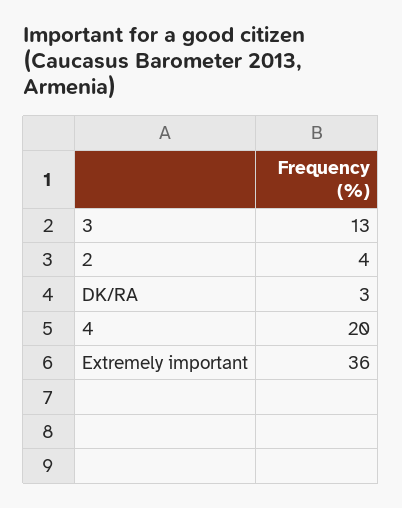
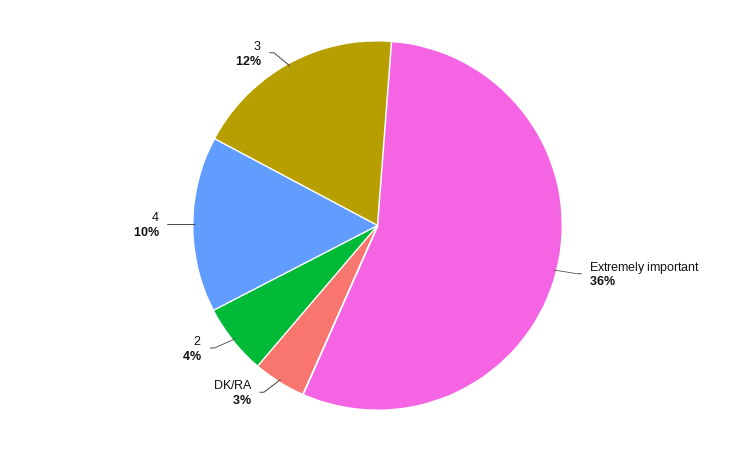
  {
-   "3": 13,
+   "3": 12,
    "2": 4,
    "DK/RA": 3,
-   "4": 20,
+   "4": 10,
    "Extremely important": 36
  }

